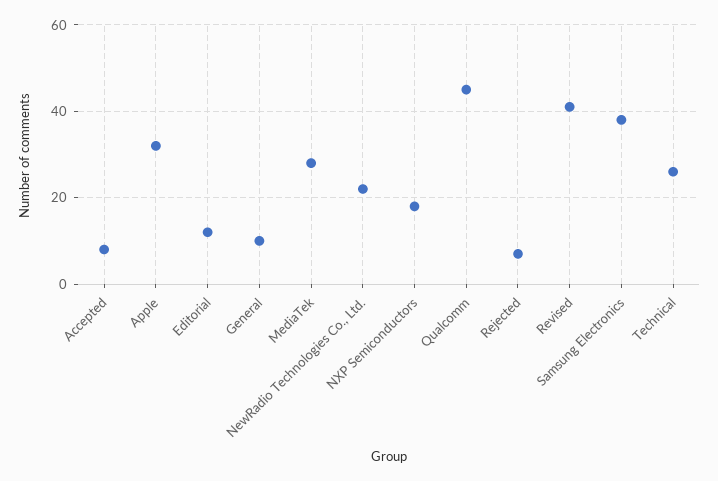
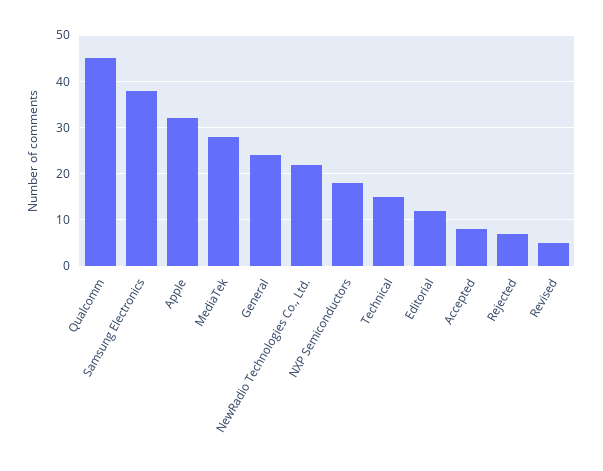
  {
    "Accepted": 10,
    "Apple": 30,
    "Editorial": 10,
-   "General": 10,
+   "General": 25,
    "MediaTek": 30,
    "NewRadio Technologies Co., Ltd.": 20,
    "NXP Semiconductors": 20,
    "Qualcomm": 45,
    "Rejected": 5,
-   "Revised": 40,
+   "Revised": 5,
    "Samsung Electronics": 40,
-   "Technical": 25
+   "Technical": 15
  }

